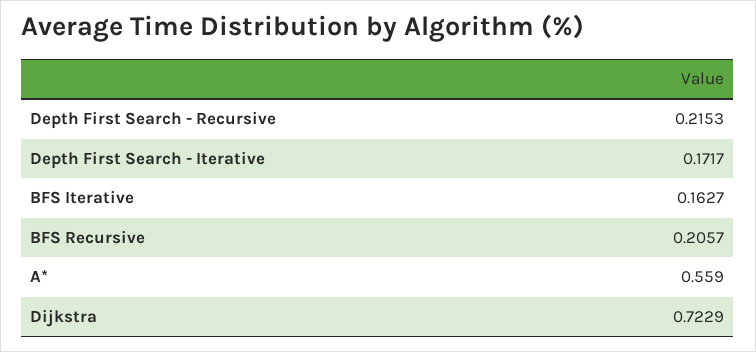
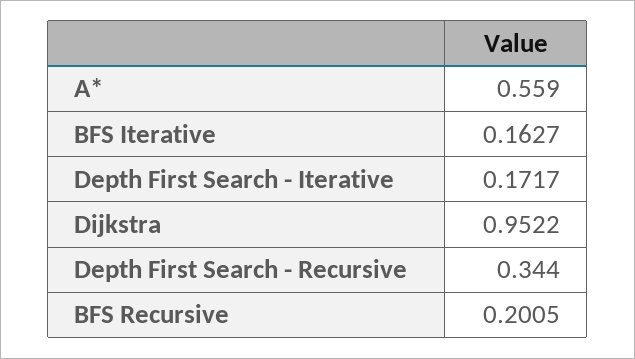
  {
-   "Depth First Search - Recursive": 0.2153,
+   "Depth First Search - Recursive": 0.344,
    "Depth First Search - Iterative": 0.1717,
    "BFS Iterative": 0.1627,
-   "BFS Recursive": 0.2057,
+   "BFS Recursive": 0.2005,
    "A*": 0.559,
-   "Dijkstra": 0.7229
+   "Dijkstra": 0.9522
  }

